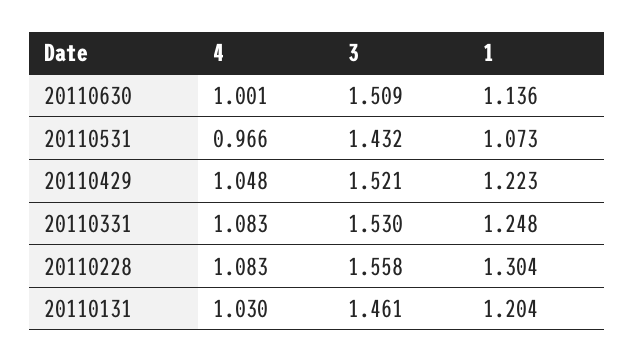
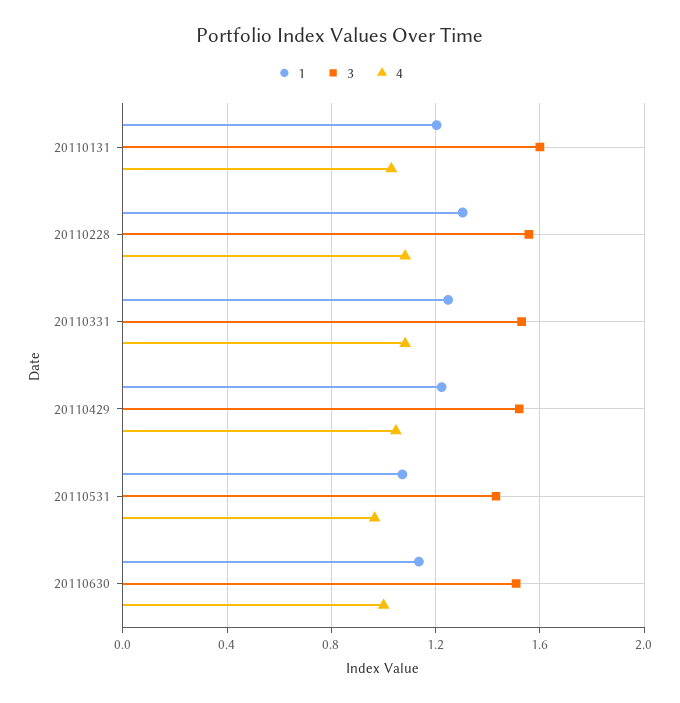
  {
    "4": {
      "20110630": 1.001,
      "20110531": 0.966,
      "20110429": 1.048,
      "20110331": 1.083,
      "20110228": 1.083,
      "20110131": 1.03
    },
    "3": {
      "20110630": 1.509,
      "20110531": 1.432,
      "20110429": 1.521,
      "20110331": 1.53,
      "20110228": 1.558,
-     "20110131": 1.461
+     "20110131": 1.6
    },
    "1": {
      "20110630": 1.136,
      "20110531": 1.073,
      "20110429": 1.223,
      "20110331": 1.248,
      "20110228": 1.304,
      "20110131": 1.204
    }
  }

